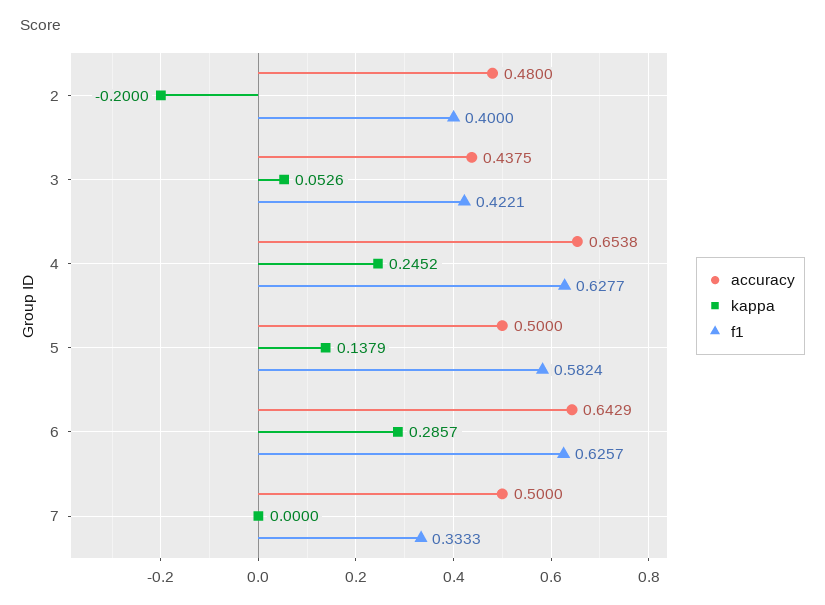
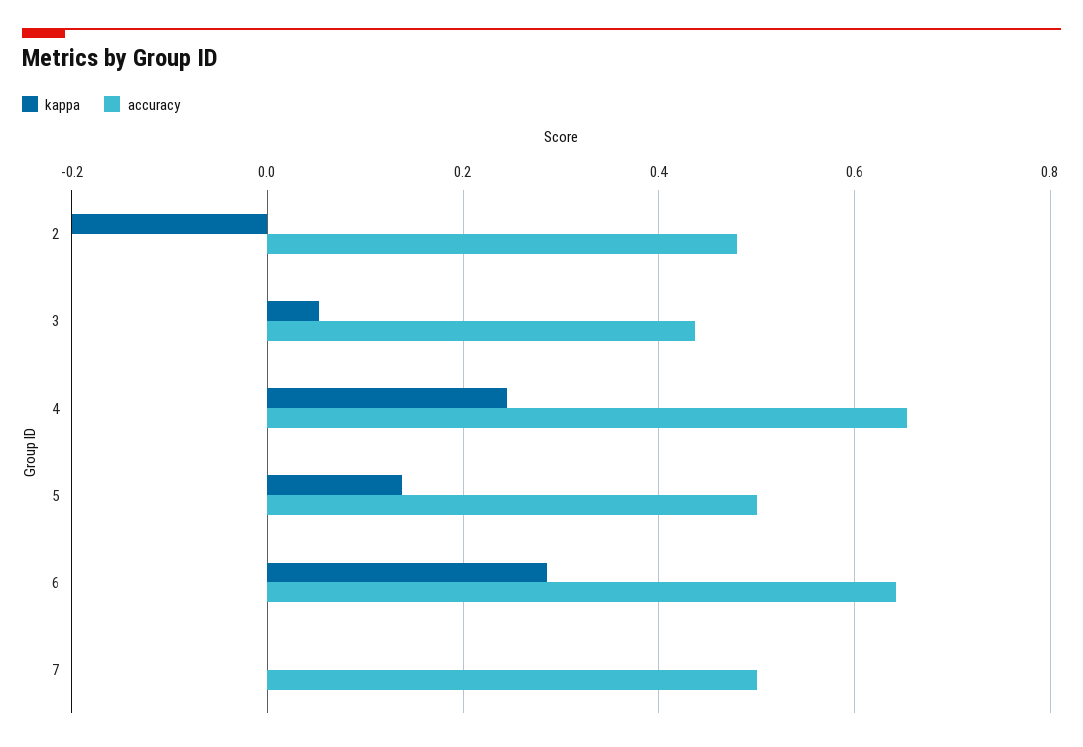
  {
    "accuracy": {
      "2": 0.48,
      "3": 0.4375,
      "4": 0.6538,
      "5": 0.5,
      "6": 0.6429,
      "7": 0.5
    },
    "kappa": {
      "2": -0.2,
      "3": 0.0526,
      "4": 0.2452,
      "5": 0.1379,
      "6": 0.2857,
      "7": 0
-   },
+   }
-   "f1": {
-     "2": 0.4,
-     "3": 0.4221,
-     "4": 0.6277,
-     "5": 0.5824,
-     "6": 0.6257,
-     "7": 0.3333
-   }
  }

